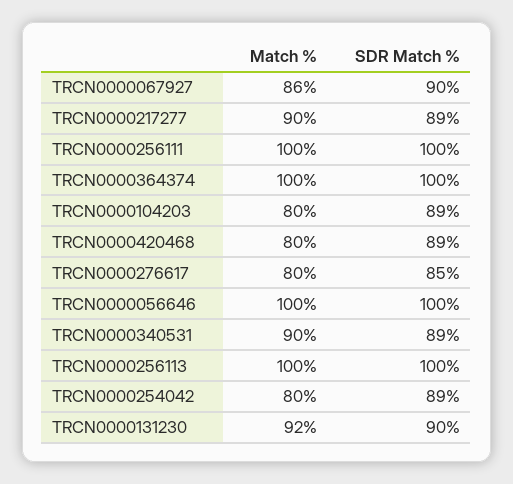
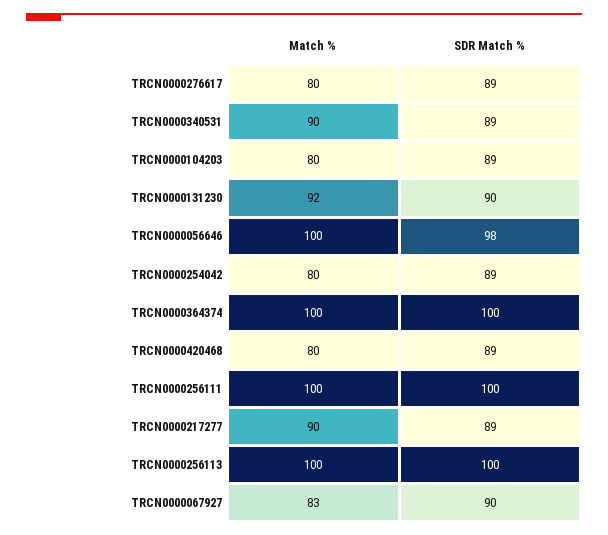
  {
    "Match %": {
-     "TRCN0000067927": 86,
+     "TRCN0000067927": 83,
      "TRCN0000217277": 90,
      "TRCN0000256111": 100,
      "TRCN0000364374": 100,
      "TRCN0000104203": 80,
      "TRCN0000420468": 80,
      "TRCN0000276617": 80,
      "TRCN0000056646": 100,
      "TRCN0000340531": 90,
      "TRCN0000256113": 100,
      "TRCN0000254042": 80,
      "TRCN0000131230": 92
    },
    "SDR Match %": {
      "TRCN0000067927": 90,
      "TRCN0000217277": 89,
      "TRCN0000256111": 100,
      "TRCN0000364374": 100,
      "TRCN0000104203": 89,
      "TRCN0000420468": 89,
-     "TRCN0000276617": 85,
+     "TRCN0000276617": 89,
-     "TRCN0000056646": 100,
+     "TRCN0000056646": 98,
      "TRCN0000340531": 89,
      "TRCN0000256113": 100,
      "TRCN0000254042": 89,
      "TRCN0000131230": 90
    }
  }

